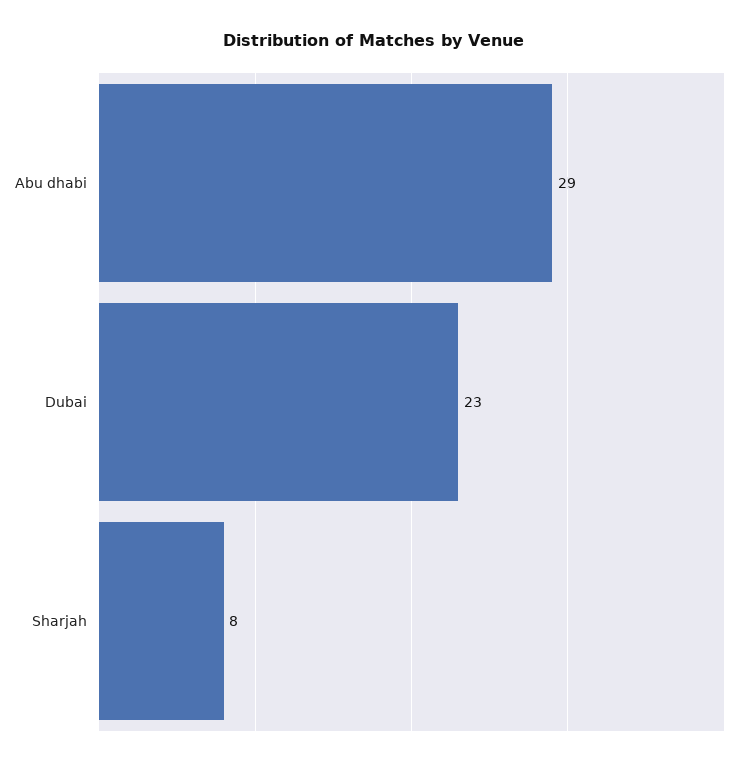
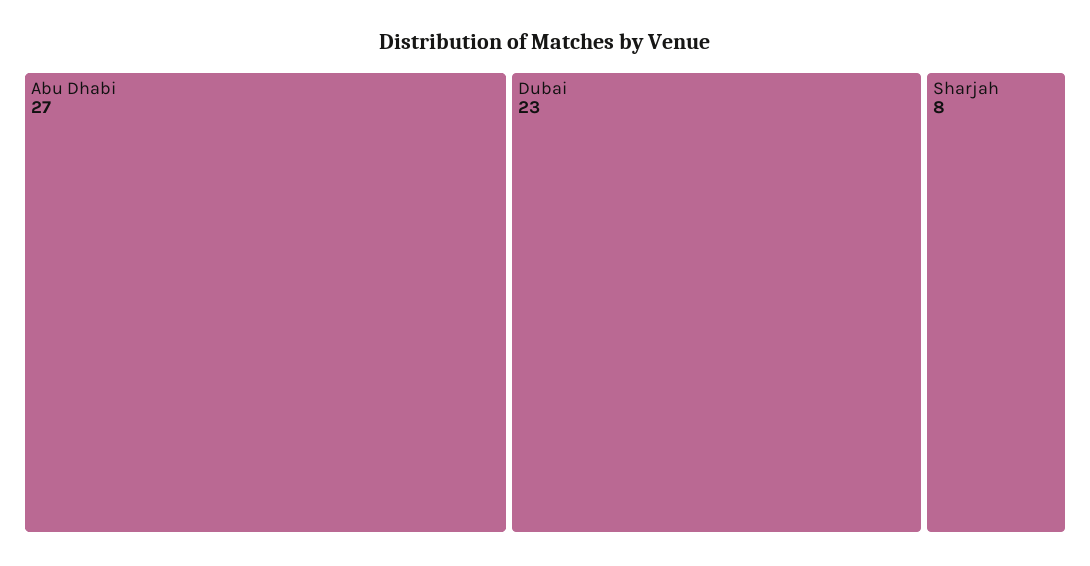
  {
-   "Abu dhabi": 29,
+   "Abu dhabi": 27,
    "Dubai": 23,
    "Sharjah": 8
  }

